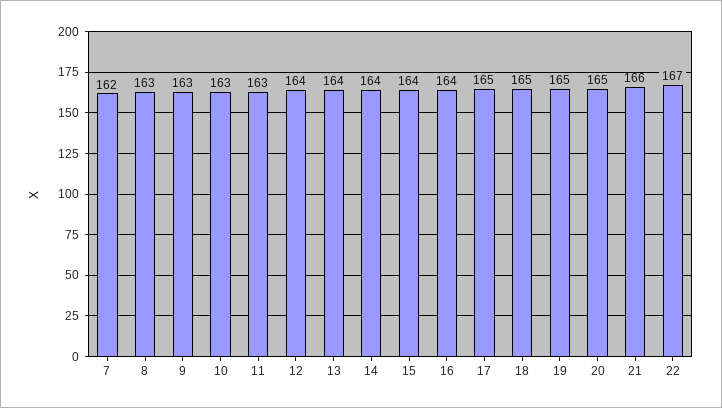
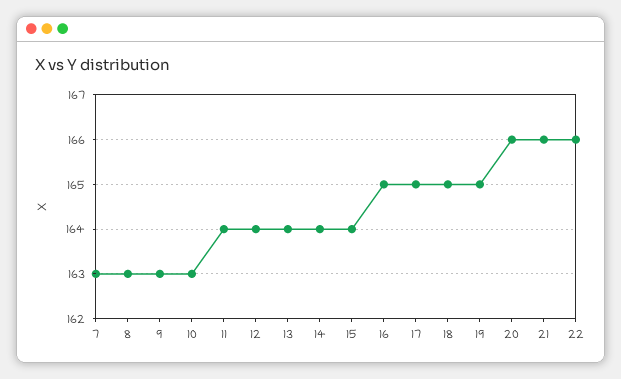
  {
-   "7": 162,
+   "7": 163,
    "8": 163,
    "9": 163,
    "10": 163,
-   "11": 163,
+   "11": 164,
    "12": 164,
    "13": 164,
    "14": 164,
    "15": 164,
-   "16": 164,
+   "16": 165,
    "17": 165,
    "18": 165,
    "19": 165,
-   "20": 165,
+   "20": 166,
    "21": 166,
-   "22": 167
+   "22": 166
  }

